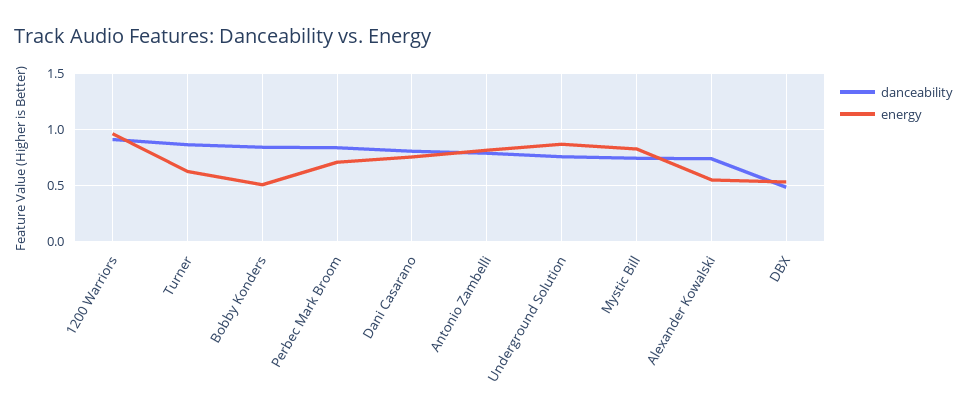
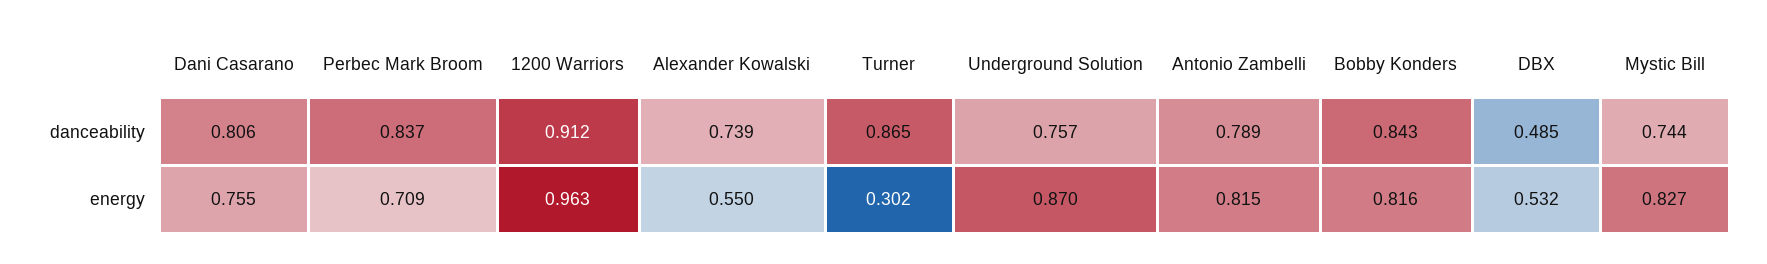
  {
    "danceability": {
      "1200 Warriors": 0.912,
      "Turner": 0.865,
      "Bobby Konders": 0.843,
      "Perbec Mark Broom": 0.837,
      "Dani Casarano": 0.806,
      "Antonio Zambelli": 0.789,
      "Underground Solution": 0.757,
      "Mystic Bill": 0.744,
      "Alexander Kowalski": 0.739,
      "DBX": 0.485
    },
    "energy": {
      "1200 Warriors": 0.963,
-     "Turner": 0.6,
+     "Turner": 0.302,
-     "Bobby Konders": 0.5,
+     "Bobby Konders": 0.816,
      "Perbec Mark Broom": 0.709,
      "Dani Casarano": 0.755,
      "Antonio Zambelli": 0.815,
      "Underground Solution": 0.87,
      "Mystic Bill": 0.827,
      "Alexander Kowalski": 0.55,
      "DBX": 0.532
    }
  }

